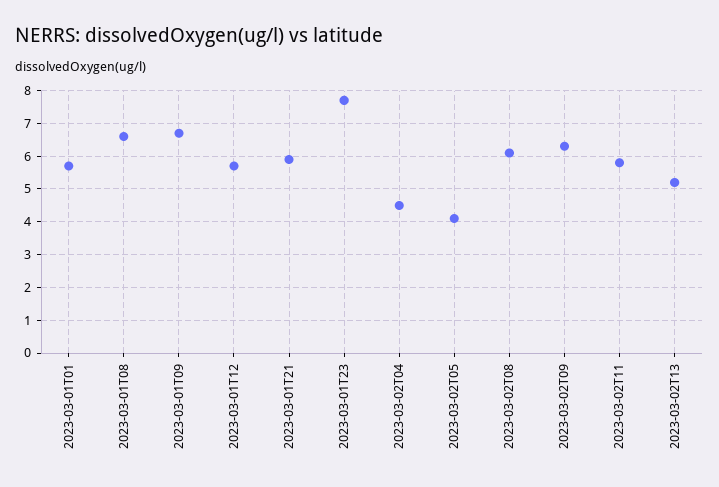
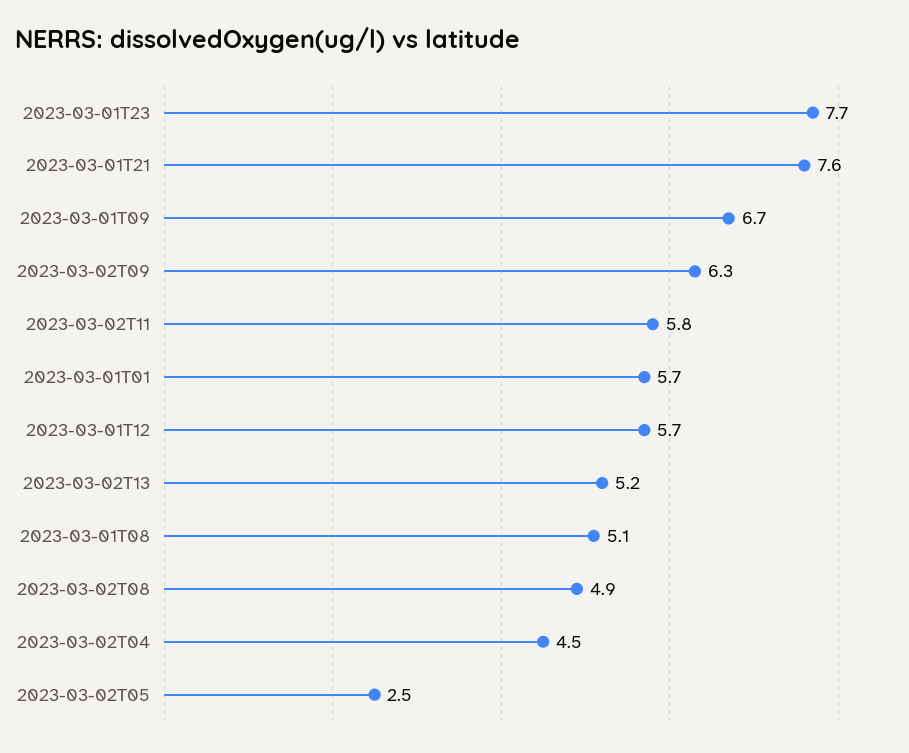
  {
    "2023-03-01T01": 5.7,
-   "2023-03-01T08": 6.5,
+   "2023-03-01T08": 5.1,
    "2023-03-01T09": 6.7,
    "2023-03-01T12": 5.7,
-   "2023-03-01T21": 6,
+   "2023-03-01T21": 7.6,
    "2023-03-01T23": 7.7,
    "2023-03-02T04": 4.5,
-   "2023-03-02T05": 4,
+   "2023-03-02T05": 2.5,
-   "2023-03-02T08": 6,
+   "2023-03-02T08": 4.9,
    "2023-03-02T09": 6.3,
    "2023-03-02T11": 5.8,
    "2023-03-02T13": 5.2
  }

